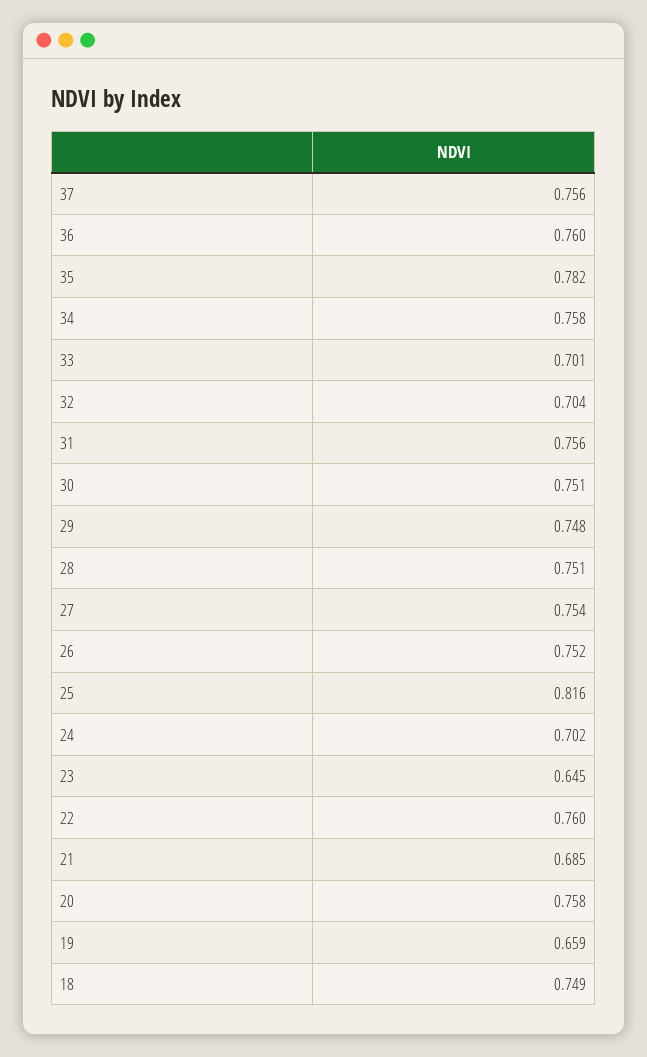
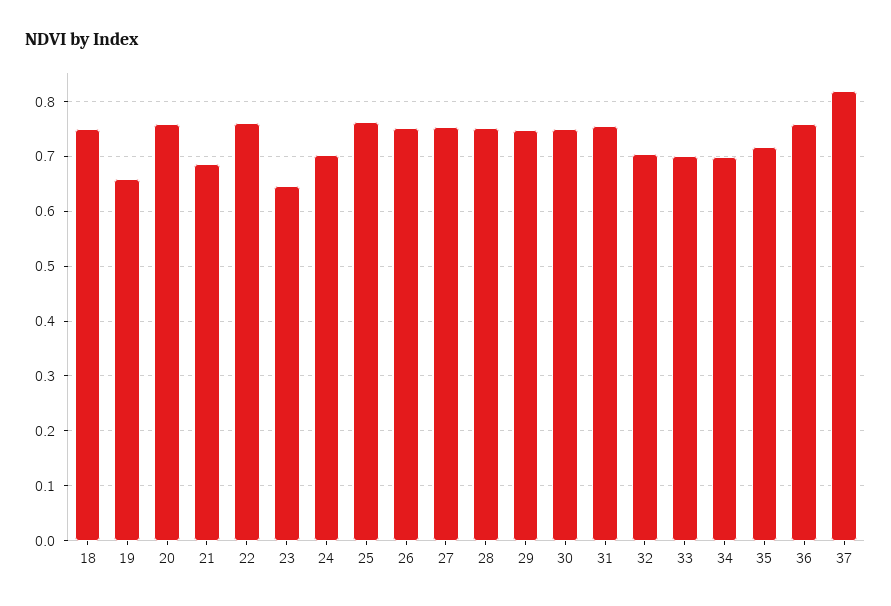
  {
-   "37": 0.756,
+   "37": 0.82,
    "36": 0.76,
-   "35": 0.782,
+   "35": 0.72,
-   "34": 0.758,
+   "34": 0.7,
    "33": 0.701,
    "32": 0.704,
    "31": 0.756,
    "30": 0.751,
    "29": 0.748,
    "28": 0.751,
    "27": 0.754,
    "26": 0.752,
-   "25": 0.816,
+   "25": 0.76,
    "24": 0.702,
    "23": 0.645,
    "22": 0.76,
    "21": 0.685,
    "20": 0.758,
    "19": 0.659,
    "18": 0.749
  }

